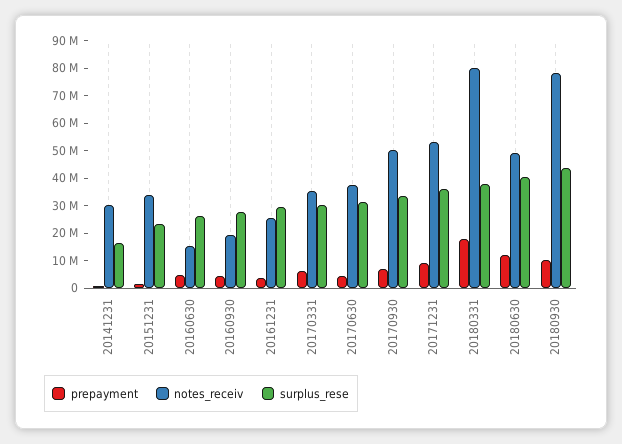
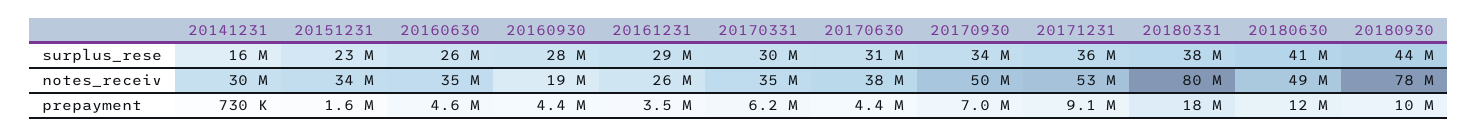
  {
    "prepayment": {
      "20141231": 730000,
      "20151231": 1600000,
      "20160630": 4600000,
      "20160930": 4400000,
      "20161231": 3500000,
      "20170331": 6200000,
      "20170630": 4400000,
      "20170930": 7000000,
      "20171231": 9100000,
      "20180331": 18000000,
      "20180630": 12000000,
      "20180930": 10000000
    },
    "notes_receiv": {
      "20141231": 30000000,
      "20151231": 34000000,
-     "20160630": 15000000,
+     "20160630": 35000000,
      "20160930": 19000000,
      "20161231": 26000000,
      "20170331": 35000000,
      "20170630": 38000000,
      "20170930": 50000000,
      "20171231": 53000000,
      "20180331": 80000000,
      "20180630": 49000000,
      "20180930": 78000000
    },
    "surplus_rese": {
      "20141231": 16000000,
      "20151231": 23000000,
      "20160630": 26000000,
      "20160930": 28000000,
      "20161231": 29000000,
      "20170331": 30000000,
      "20170630": 31000000,
      "20170930": 34000000,
      "20171231": 36000000,
      "20180331": 38000000,
      "20180630": 41000000,
      "20180930": 44000000
    }
  }

